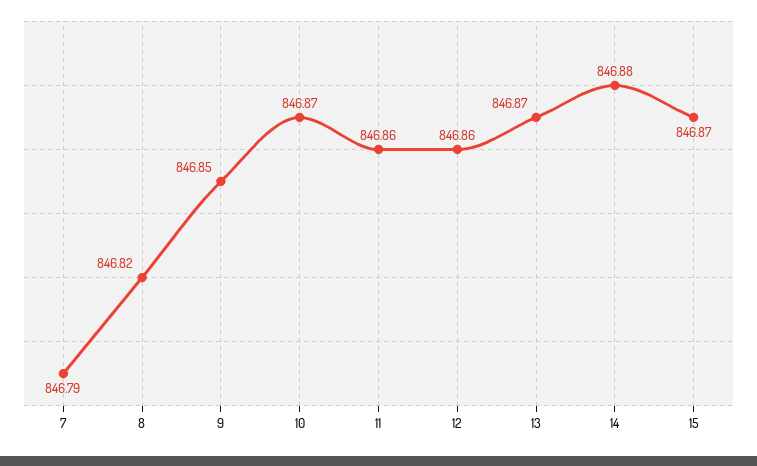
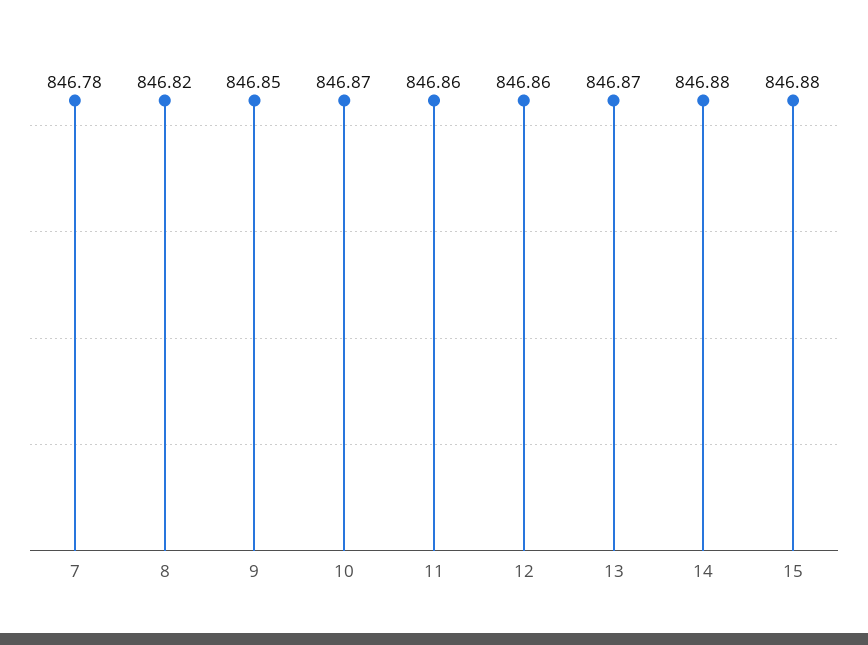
  {
-   "7": 846.79,
+   "7": 846.78,
    "8": 846.82,
    "9": 846.85,
    "10": 846.87,
    "11": 846.86,
    "12": 846.86,
    "13": 846.87,
    "14": 846.88,
-   "15": 846.87
+   "15": 846.88
  }

